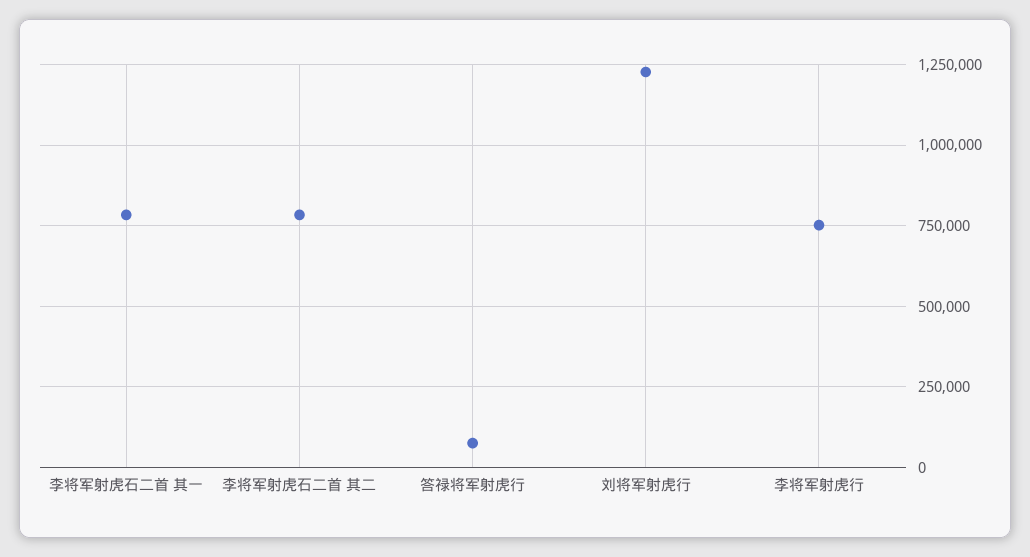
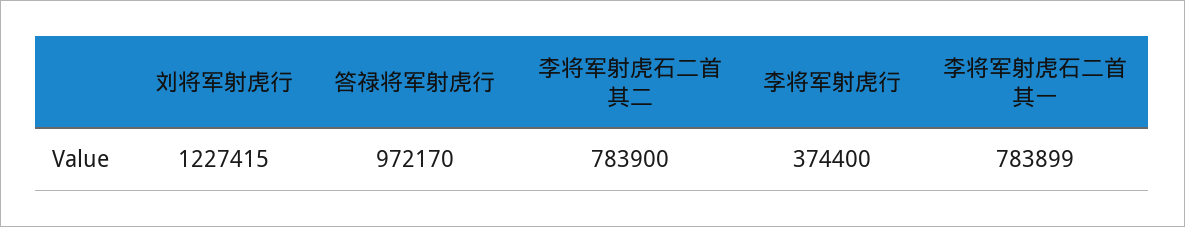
  {
    "李将军射虎石二首 其一": 783899,
    "李将军射虎石二首 其二": 783900,
-   "答禄将军射虎行": 75000,
+   "答禄将军射虎行": 972170,
    "刘将军射虎行": 1227415,
-   "李将军射虎行": 750000
+   "李将军射虎行": 374400
  }

